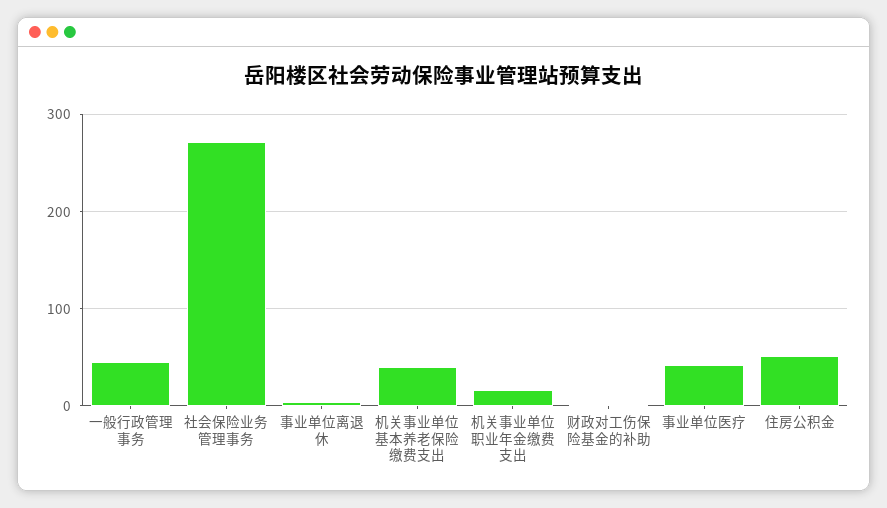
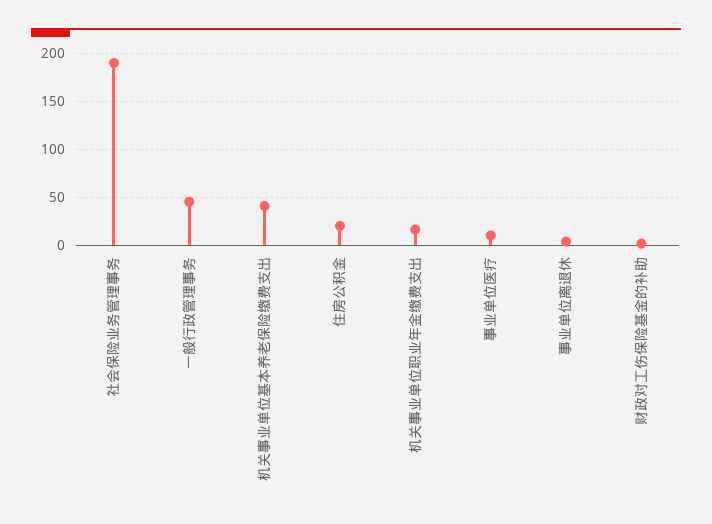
  {
    "一般行政管理事务": 50,
-   "社会保险业务管理事务": 270,
+   "社会保险业务管理事务": 190,
    "事业单位离退休": 0,
    "机关事业单位基本养老保险缴费支出": 40,
    "机关事业单位职业年金缴费支出": 20,
    "财政对工伤保险基金的补助": 0,
-   "事业单位医疗": 40,
+   "事业单位医疗": 10,
-   "住房公积金": 50
+   "住房公积金": 20
  }

